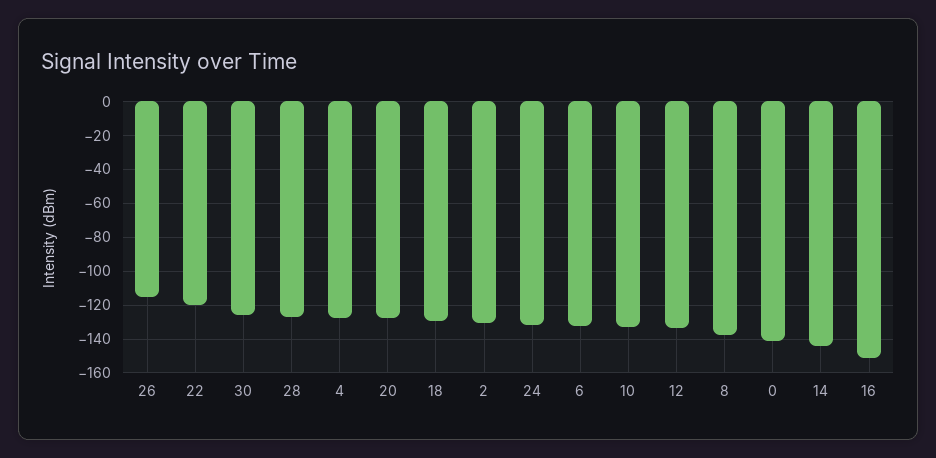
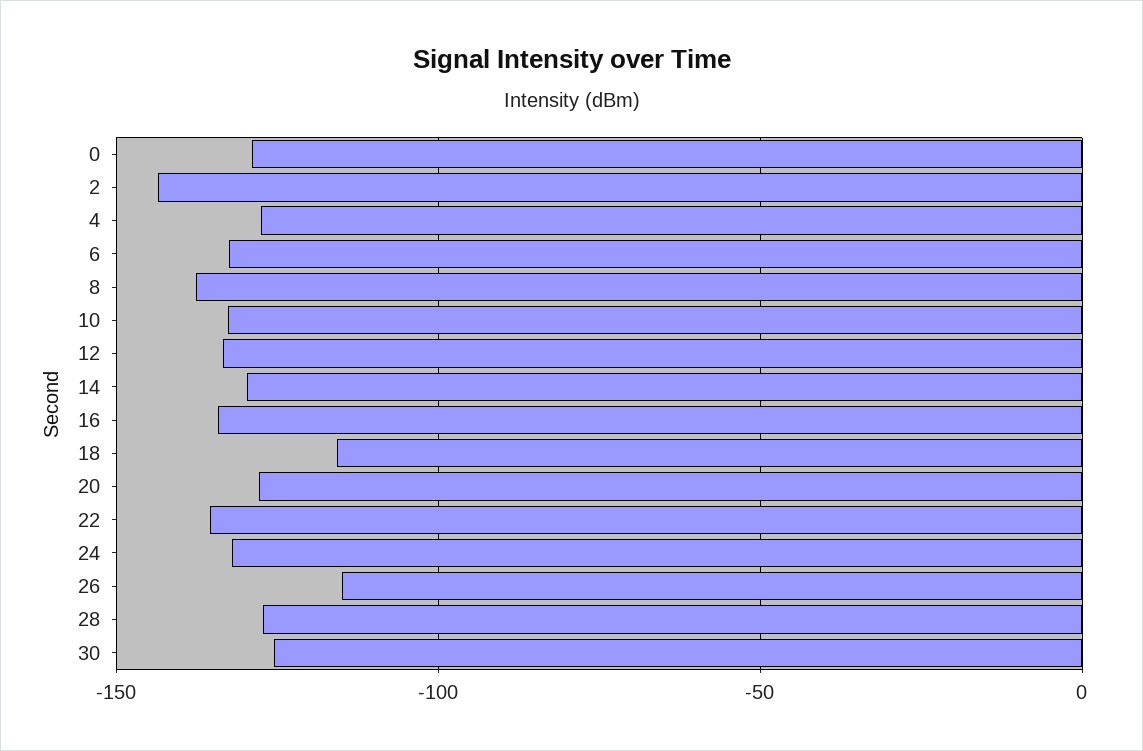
  {
    "26": -115,
-   "22": -120,
+   "22": -135,
    "30": -125,
    "28": -125,
    "4": -130,
    "20": -130,
-   "18": -130,
+   "18": -115,
-   "2": -130,
+   "2": -145,
    "24": -130,
    "6": -135,
    "10": -135,
    "12": -135,
    "8": -140,
-   "0": -140,
+   "0": -130,
-   "14": -145,
+   "14": -130,
-   "16": -150
+   "16": -135
  }

